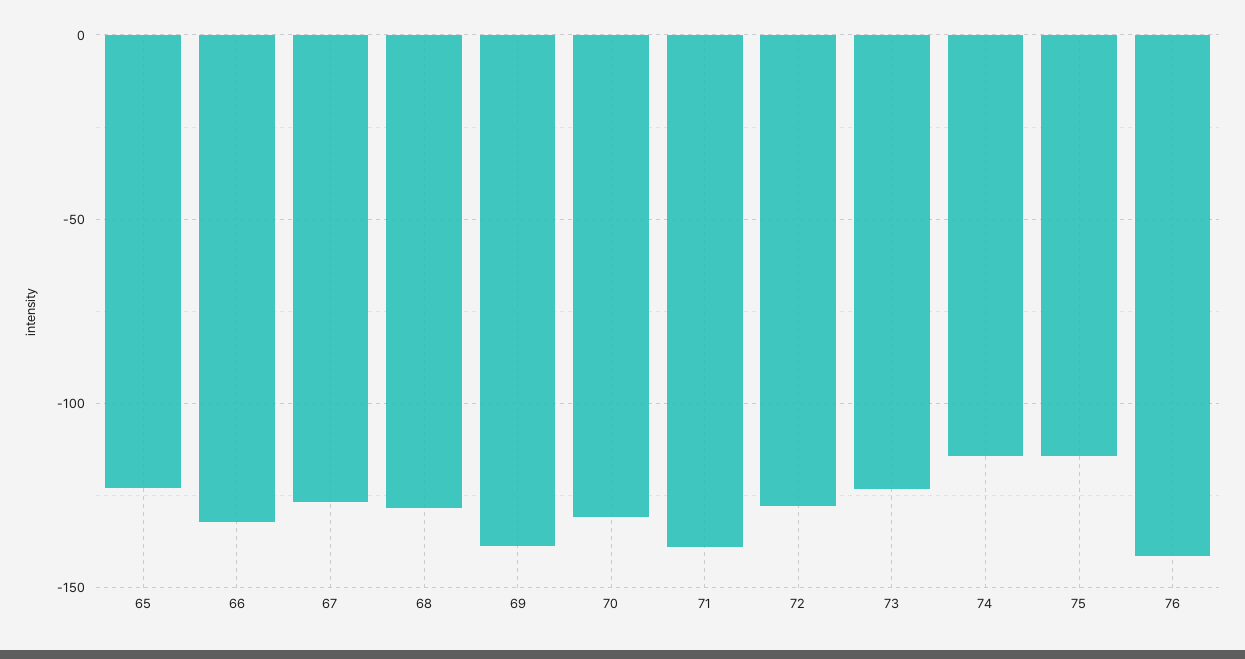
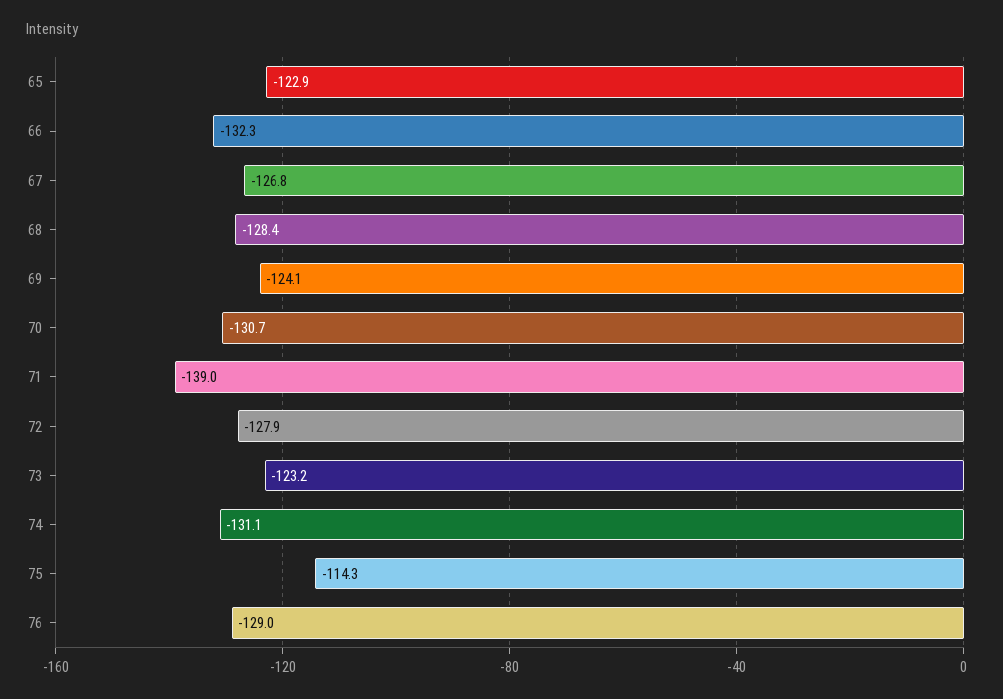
  {
    "65": -122.9,
    "66": -132.3,
    "67": -126.8,
    "68": -128.4,
-   "69": -140,
+   "69": -124.1,
    "70": -130.7,
    "71": -139,
    "72": -127.9,
    "73": -123.2,
-   "74": -115,
+   "74": -131.1,
    "75": -114.3,
-   "76": -140
+   "76": -129
  }

